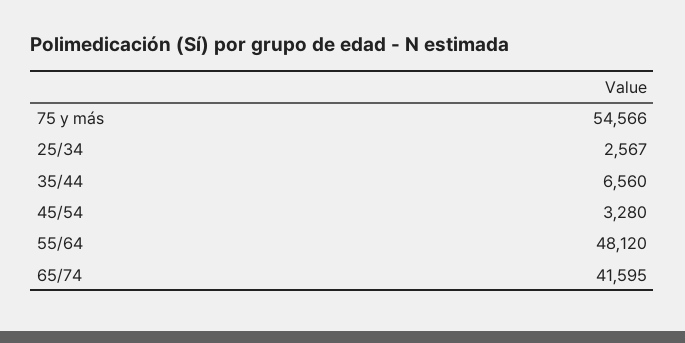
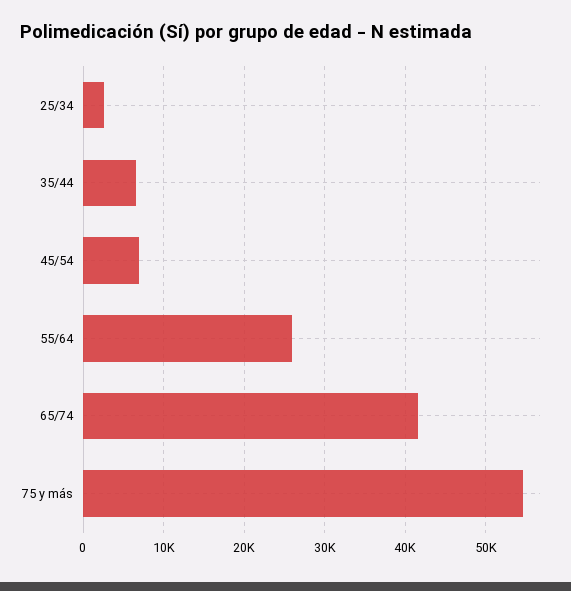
  {
    "75 y más": 54566,
    "25/34": 2567,
    "35/44": 6560,
-   "45/54": 3280,
+   "45/54": 7000,
-   "55/64": 48120,
+   "55/64": 26000,
    "65/74": 41595
  }

